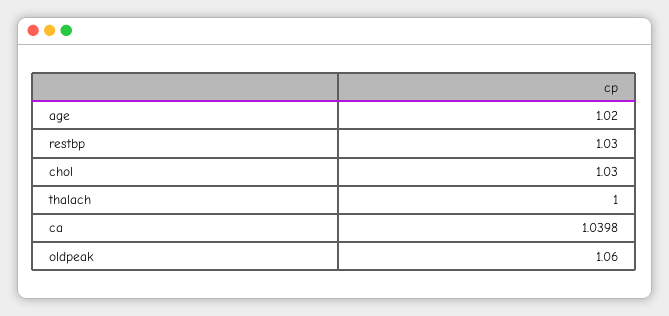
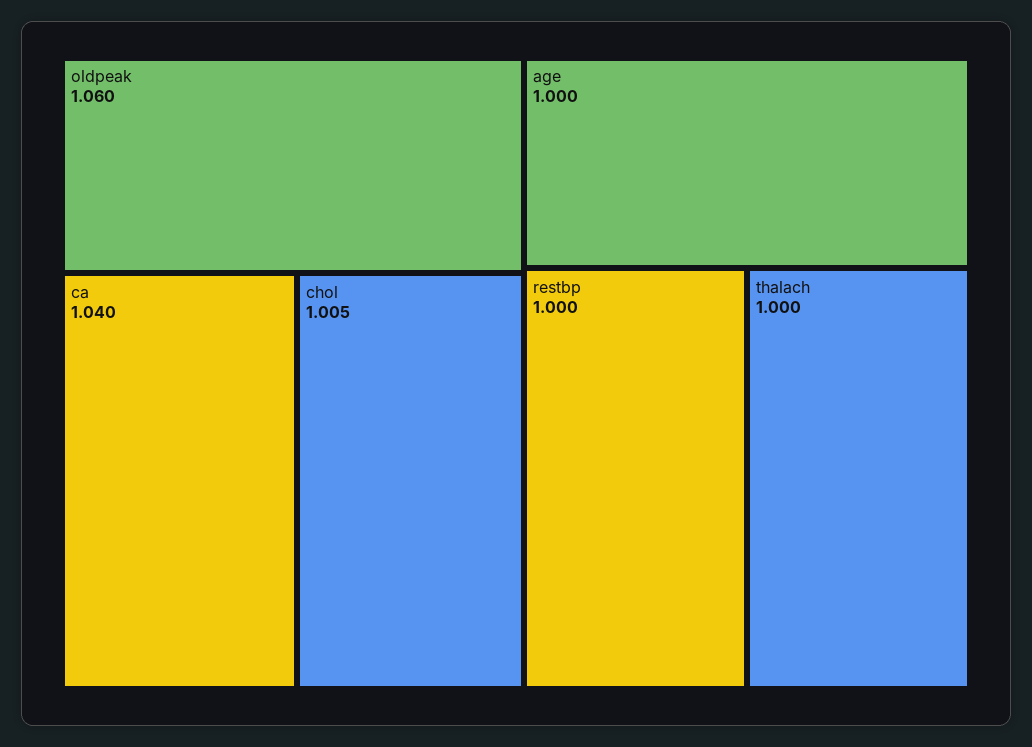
  {
-   "age": 1.02,
+   "age": 1,
-   "restbp": 1.03,
+   "restbp": 1,
-   "chol": 1.03,
+   "chol": 1.005,
    "thalach": 1,
    "ca": 1.0398,
    "oldpeak": 1.06
  }

